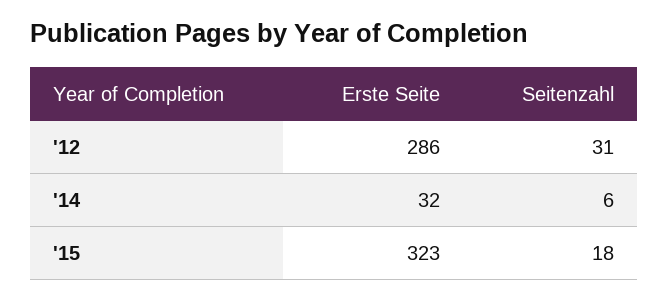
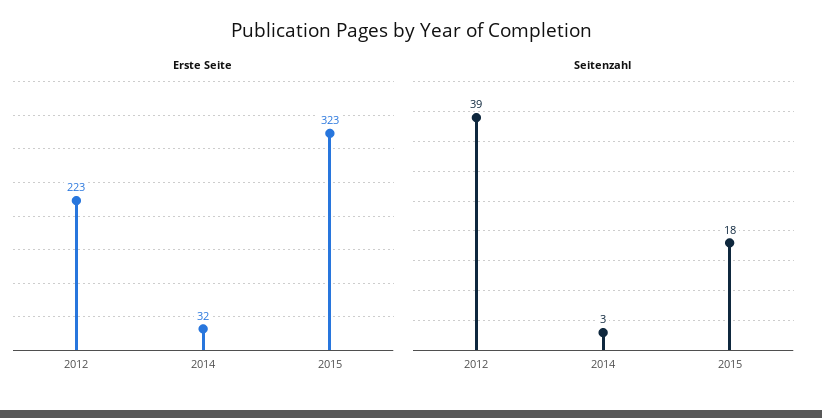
  {
    "Erste Seite": {
-     "'12": 286,
+     "'12": 223,
      "'14": 32,
      "'15": 323
    },
    "Seitenzahl": {
-     "'12": 31,
+     "'12": 39,
-     "'14": 6,
+     "'14": 3,
      "'15": 18
    }
  }

